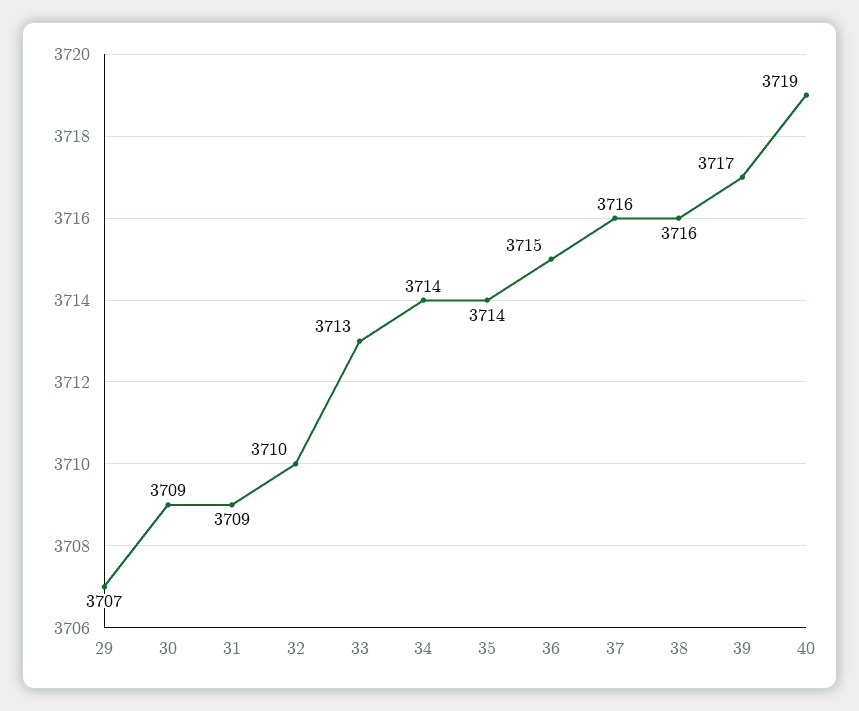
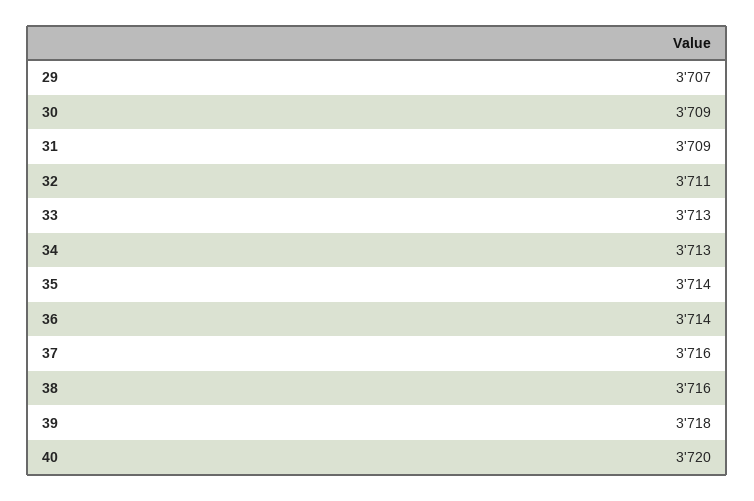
  {
    "29": 3707,
    "30": 3709,
    "31": 3709,
-   "32": 3710,
+   "32": 3711,
    "33": 3713,
-   "34": 3714,
+   "34": 3713,
    "35": 3714,
-   "36": 3715,
+   "36": 3714,
    "37": 3716,
    "38": 3716,
-   "39": 3717,
+   "39": 3718,
-   "40": 3719
+   "40": 3720
  }

